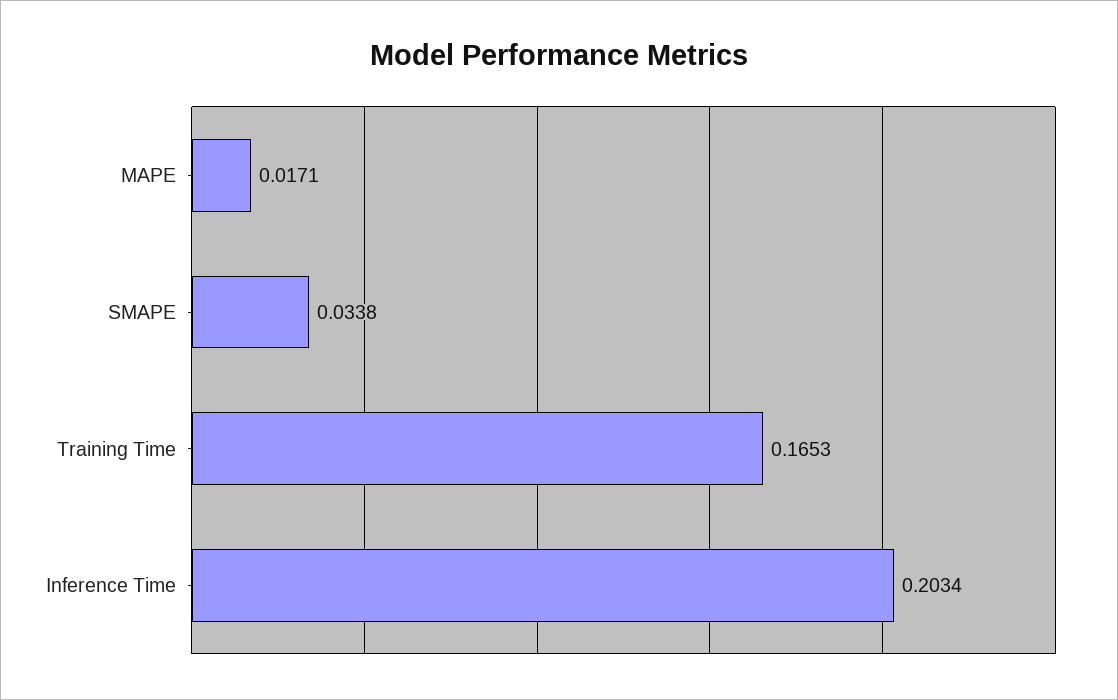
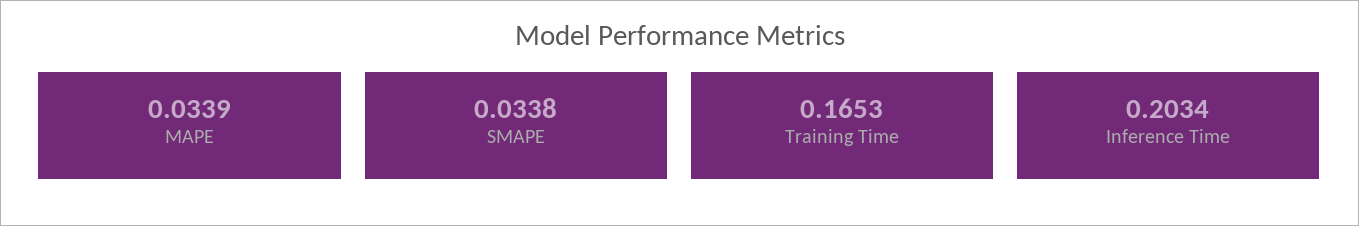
  {
-   "MAPE": 0.0171,
+   "MAPE": 0.0339,
    "SMAPE": 0.0338,
    "Training Time": 0.1653,
    "Inference Time": 0.2034
  }

